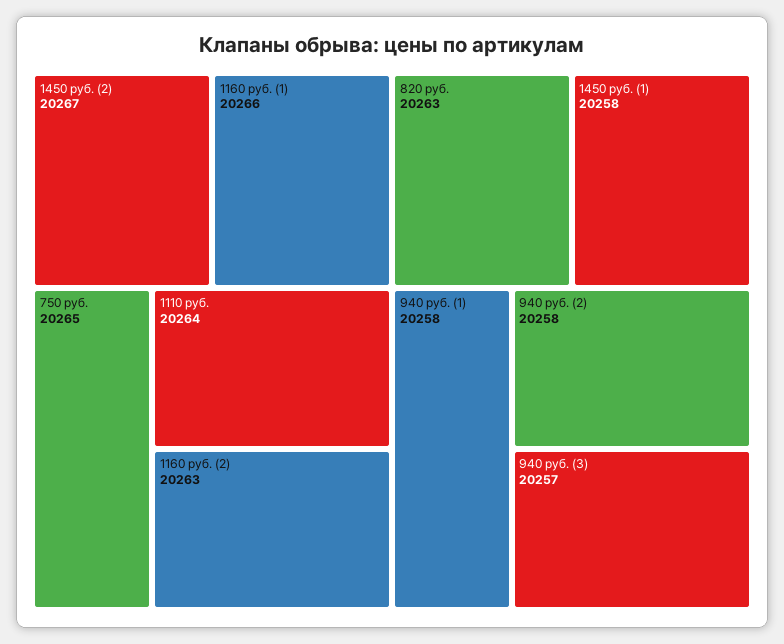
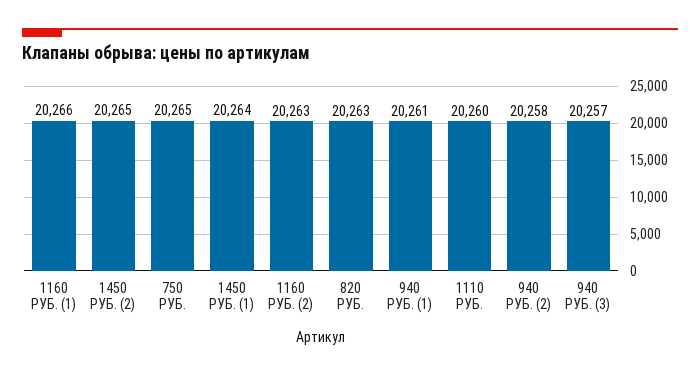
  {
-   "1450 руб. (2)": 20267,
+   "1450 руб. (2)": 20265,
    "1160 руб. (1)": 20266,
    "750 руб.": 20265,
-   "1110 руб.": 20264,
+   "1110 руб.": 20260,
    "1160 руб. (2)": 20263,
    "820 руб.": 20263,
-   "1450 руб. (1)": 20258,
+   "1450 руб. (1)": 20264,
-   "940 руб. (1)": 20258,
+   "940 руб. (1)": 20261,
    "940 руб. (2)": 20258,
    "940 руб. (3)": 20257
  }

